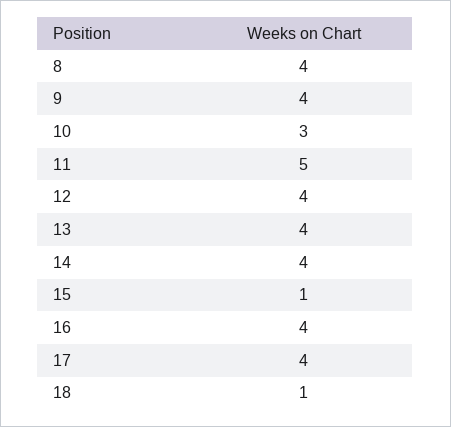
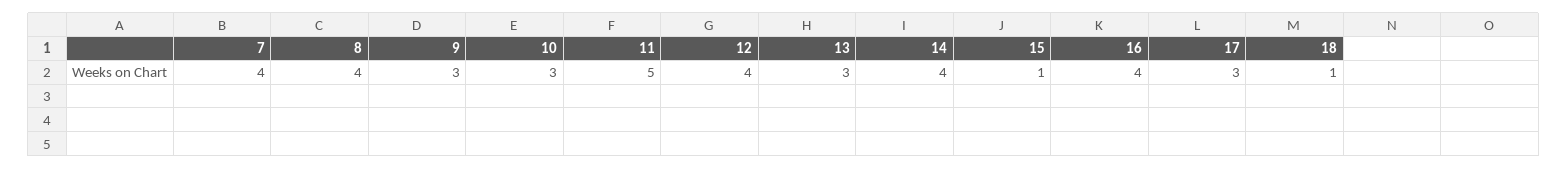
  {
    "8": 4,
-   "9": 4,
+   "9": 3,
    "10": 3,
    "11": 5,
    "12": 4,
-   "13": 4,
+   "13": 3,
    "14": 4,
    "15": 1,
    "16": 4,
-   "17": 4,
+   "17": 3,
-   "18": 1
+   "18": 1,
+   "7": 4
  }

